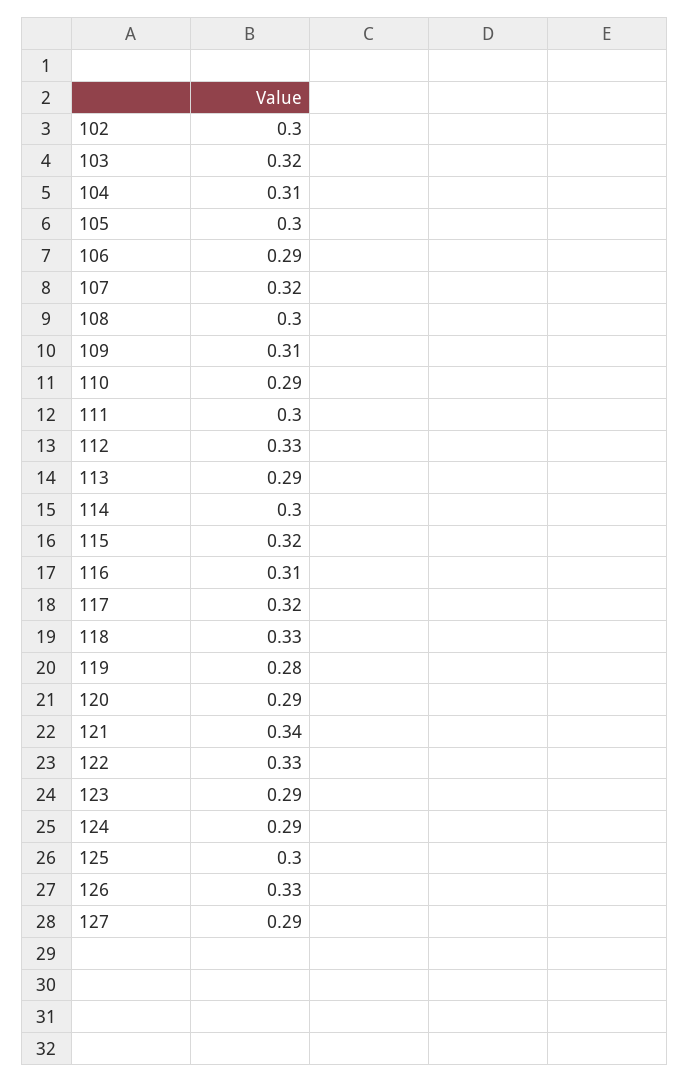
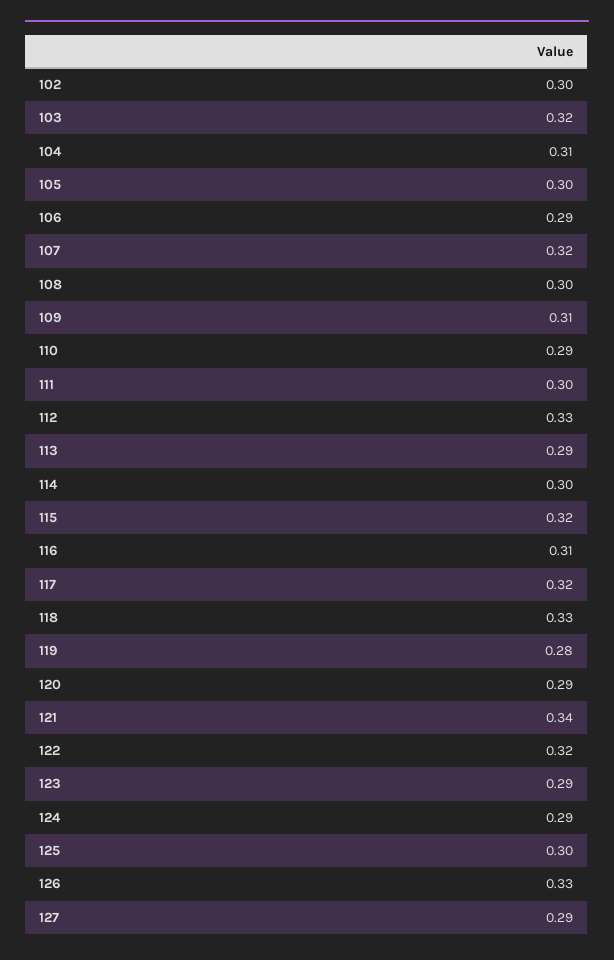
  {
    "102": 0.3,
    "103": 0.32,
    "104": 0.31,
    "105": 0.3,
    "106": 0.29,
    "107": 0.32,
    "108": 0.3,
    "109": 0.31,
    "110": 0.29,
    "111": 0.3,
    "112": 0.33,
    "113": 0.29,
    "114": 0.3,
    "115": 0.32,
    "116": 0.31,
    "117": 0.32,
    "118": 0.33,
    "119": 0.28,
    "120": 0.29,
    "121": 0.34,
-   "122": 0.33,
+   "122": 0.32,
    "123": 0.29,
    "124": 0.29,
    "125": 0.3,
    "126": 0.33,
    "127": 0.29
  }

